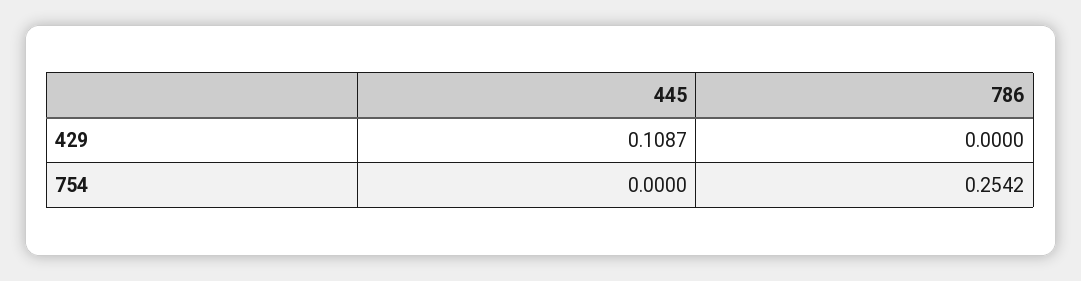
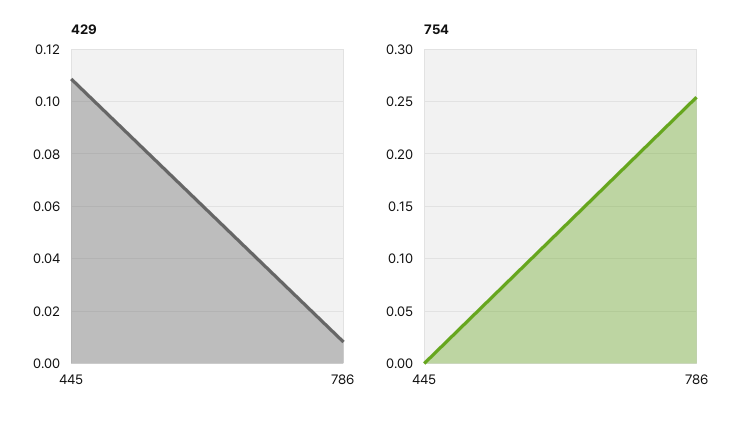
  {
    "429": {
      "445": 0.1087,
-     "786": 0
+     "786": 0.0075
    },
    "754": {
      "445": 0,
      "786": 0.2542
    }
  }

